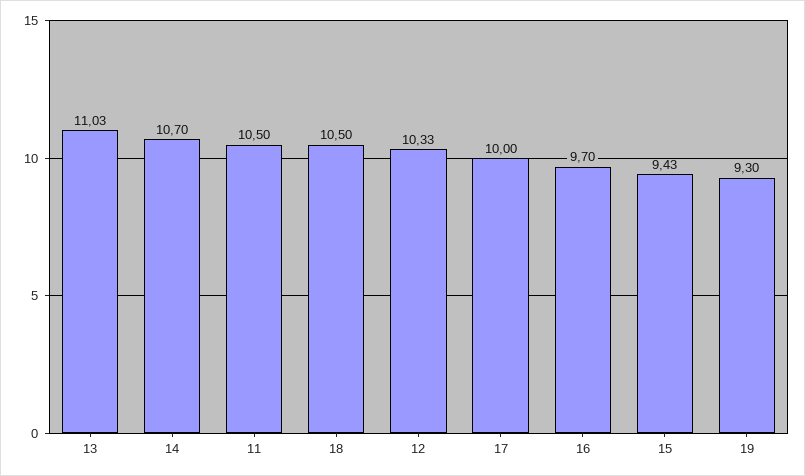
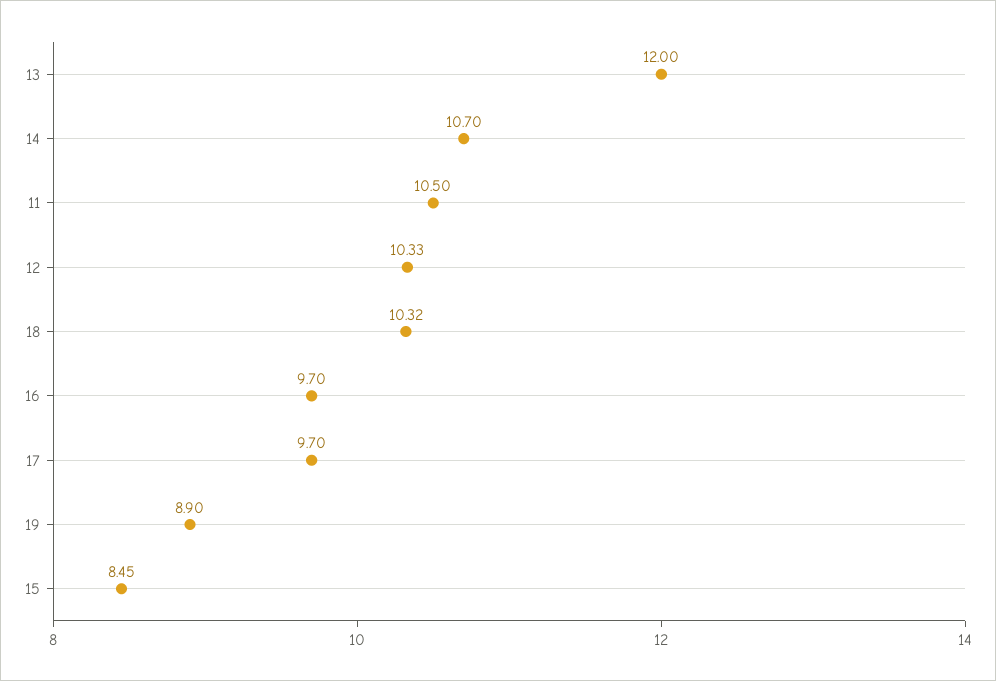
  {
-   "13": 11.03,
+   "13": 12,
    "14": 10.7,
    "11": 10.5,
-   "18": 10.5,
+   "18": 10.32,
    "12": 10.33,
-   "17": 10,
+   "17": 9.7,
    "16": 9.7,
-   "15": 9.43,
+   "15": 8.45,
-   "19": 9.3
+   "19": 8.9
  }

